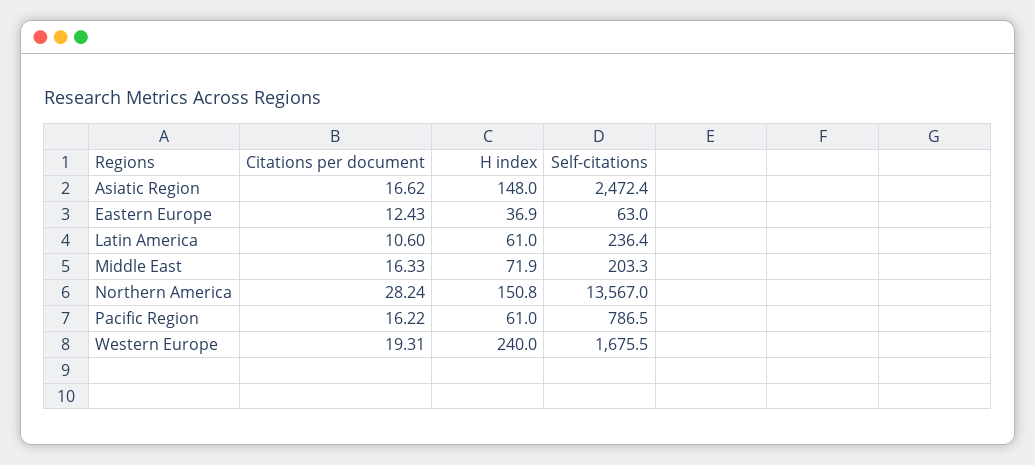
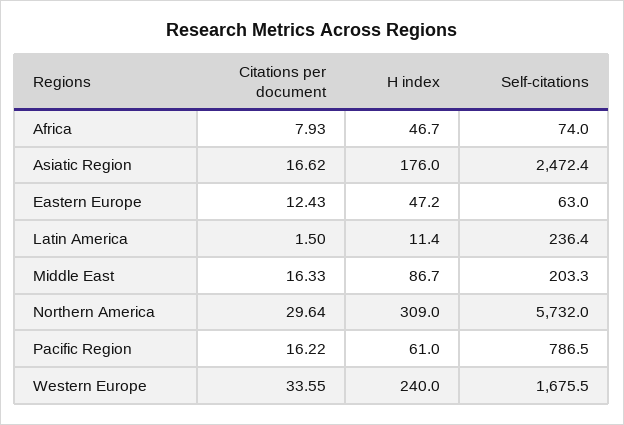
  {
    "Citations per document": {
      "Asiatic Region": 16.62,
      "Eastern Europe": 12.43,
-     "Latin America": 10.6,
+     "Latin America": 1.5,
      "Middle East": 16.33,
-     "Northern America": 28.24,
+     "Northern America": 29.64,
      "Pacific Region": 16.22,
-     "Western Europe": 19.31
+     "Western Europe": 33.55,
+     "Africa": 7.93
    },
    "H index": {
-     "Asiatic Region": 148,
+     "Asiatic Region": 176,
-     "Eastern Europe": 36.9,
+     "Eastern Europe": 47.2,
-     "Latin America": 61,
+     "Latin America": 11.4,
-     "Middle East": 71.9,
+     "Middle East": 86.7,
-     "Northern America": 150.8,
+     "Northern America": 309,
      "Pacific Region": 61,
-     "Western Europe": 240
+     "Western Europe": 240,
+     "Africa": 46.7
    },
    "Self-citations": {
      "Asiatic Region": 2472.4,
      "Eastern Europe": 63,
      "Latin America": 236.4,
      "Middle East": 203.3,
-     "Northern America": 13567,
+     "Northern America": 5732,
      "Pacific Region": 786.5,
-     "Western Europe": 1675.5
+     "Western Europe": 1675.5,
+     "Africa": 74
    }
  }

